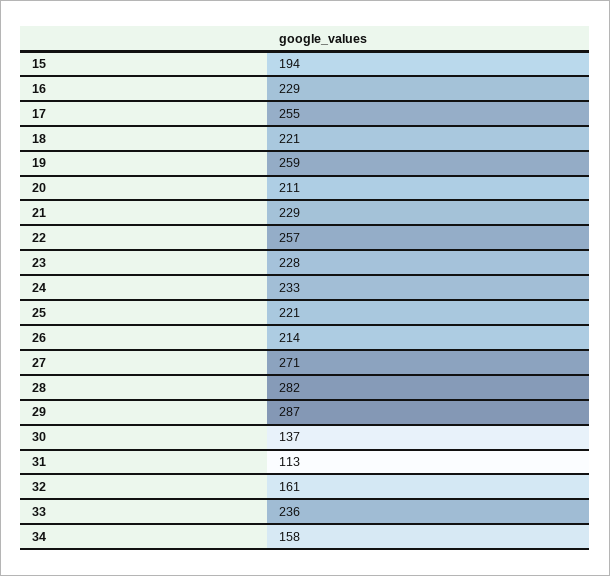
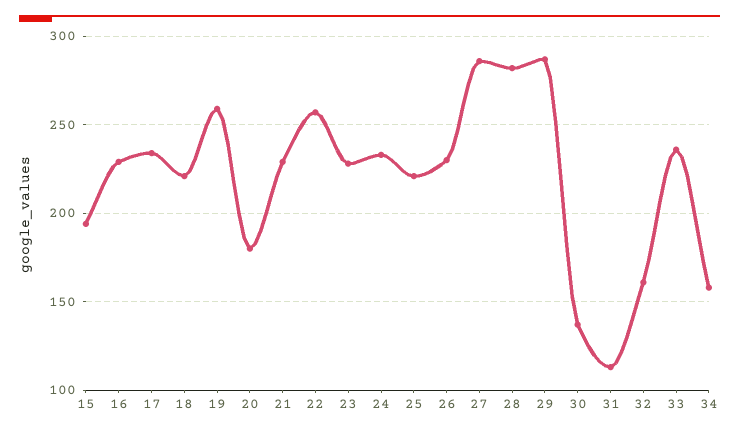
  {
    "15": 194,
    "16": 229,
-   "17": 255,
+   "17": 235,
    "18": 221,
    "19": 259,
-   "20": 211,
+   "20": 180,
    "21": 229,
    "22": 257,
    "23": 228,
    "24": 233,
    "25": 221,
-   "26": 214,
+   "26": 230,
-   "27": 271,
+   "27": 285,
    "28": 282,
    "29": 287,
    "30": 137,
    "31": 113,
    "32": 161,
    "33": 236,
    "34": 158
  }

